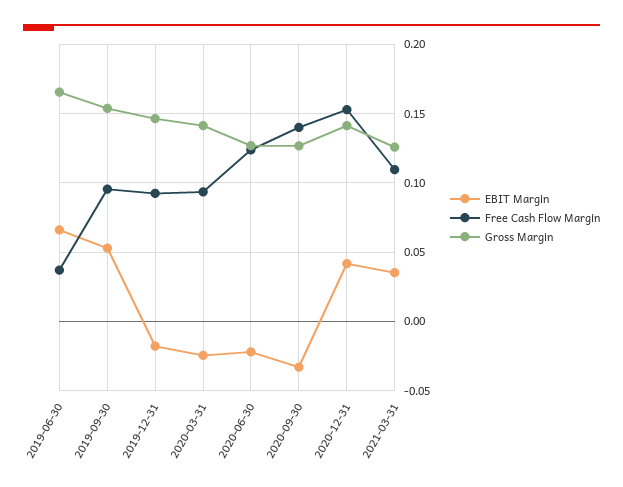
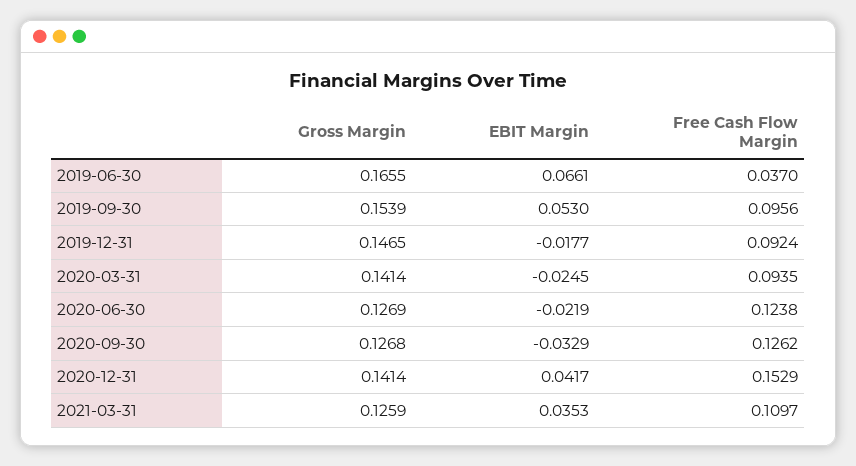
  {
    "EBIT Margin": {
      "2019-06-30": 0.0661,
      "2019-09-30": 0.053,
      "2019-12-31": -0.0177,
      "2020-03-31": -0.0245,
      "2020-06-30": -0.0219,
      "2020-09-30": -0.0329,
      "2020-12-31": 0.0417,
      "2021-03-31": 0.0353
    },
    "Free Cash Flow Margin": {
      "2019-06-30": 0.037,
      "2019-09-30": 0.0956,
      "2019-12-31": 0.0924,
      "2020-03-31": 0.0935,
      "2020-06-30": 0.1238,
-     "2020-09-30": 0.14,
+     "2020-09-30": 0.1262,
      "2020-12-31": 0.1529,
      "2021-03-31": 0.1097
    },
    "Gross Margin": {
      "2019-06-30": 0.1655,
      "2019-09-30": 0.1539,
      "2019-12-31": 0.1465,
      "2020-03-31": 0.1414,
      "2020-06-30": 0.1269,
      "2020-09-30": 0.1268,
      "2020-12-31": 0.1414,
      "2021-03-31": 0.1259
    }
  }

